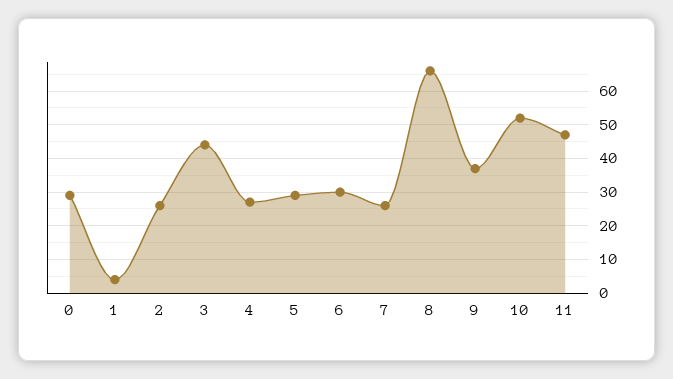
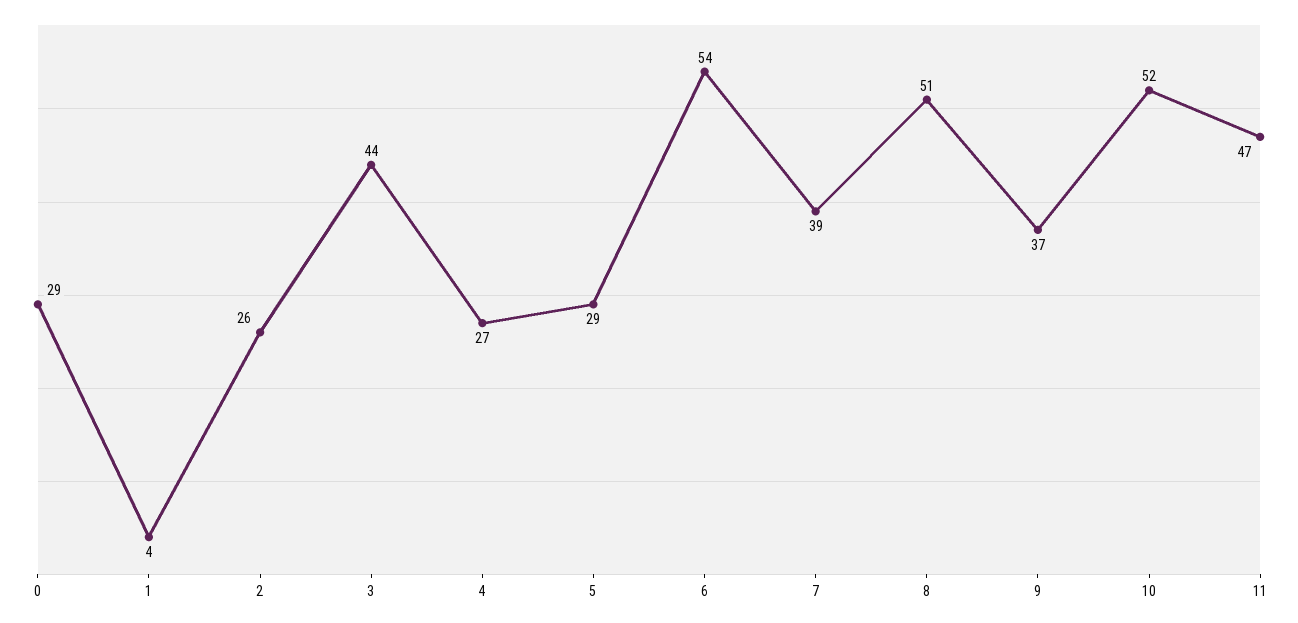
  {
    "0": 29,
    "1": 4,
    "2": 26,
    "3": 44,
    "4": 27,
    "5": 29,
-   "6": 30,
+   "6": 54,
-   "7": 25,
+   "7": 39,
-   "8": 65,
+   "8": 51,
    "9": 37,
    "10": 52,
    "11": 47
  }

